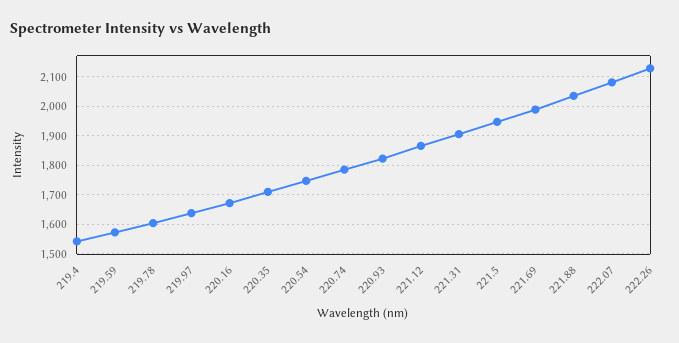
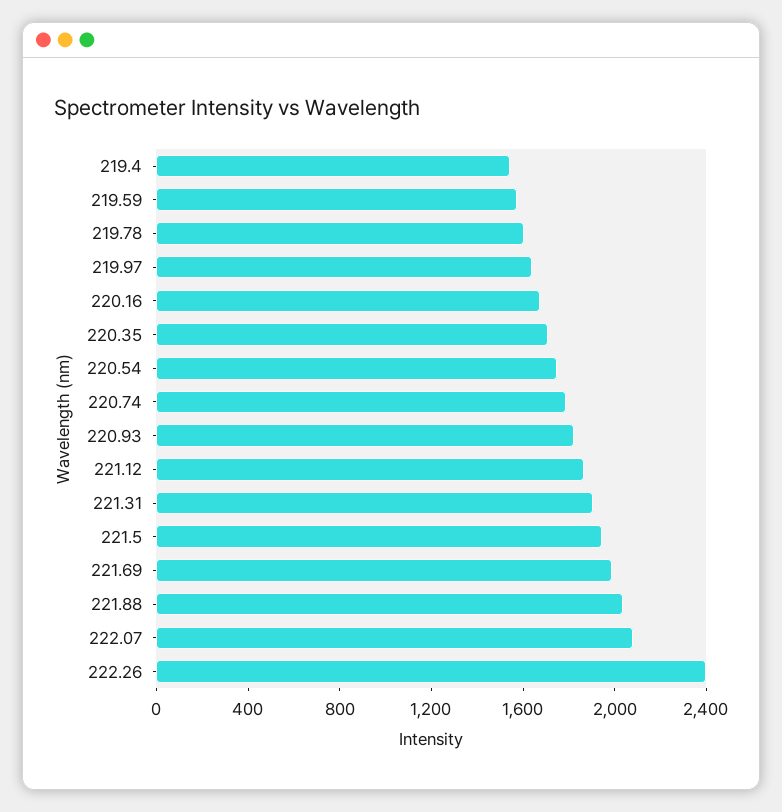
  {
    "219.4": 1550,
    "219.59": 1575,
    "219.78": 1600,
    "219.97": 1650,
    "220.16": 1675,
    "220.35": 1700,
    "220.54": 1750,
    "220.74": 1775,
    "220.93": 1825,
    "221.12": 1875,
    "221.31": 1900,
    "221.5": 1950,
    "221.69": 2000,
    "221.88": 2025,
    "222.07": 2075,
-   "222.26": 2125
+   "222.26": 2400
  }

